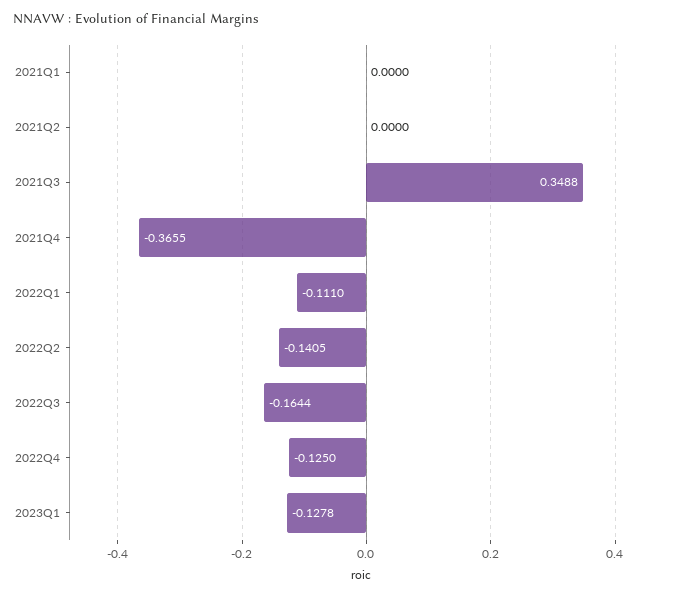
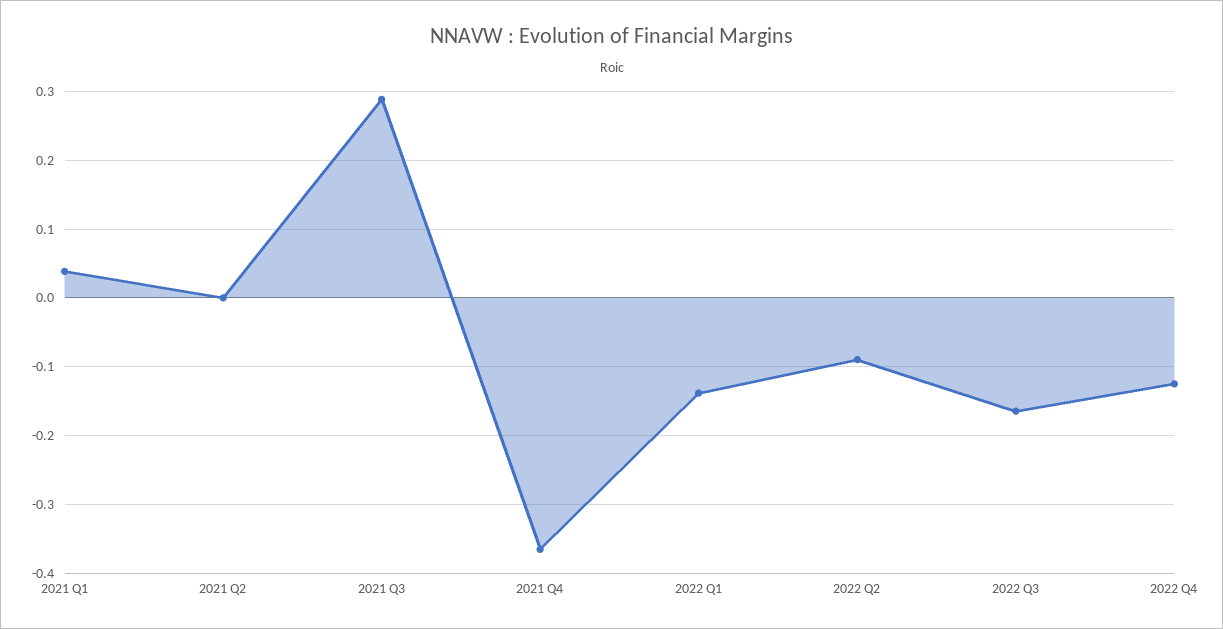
  {
-   "2021Q1": 0,
+   "2021Q1": 0.04,
    "2021Q2": 0,
-   "2021Q3": 0.3488,
+   "2021Q3": 0.29,
    "2021Q4": -0.3655,
-   "2022Q1": -0.111,
+   "2022Q1": -0.14,
-   "2022Q2": -0.1405,
+   "2022Q2": -0.09,
    "2022Q3": -0.1644,
-   "2022Q4": -0.125,
+   "2022Q4": -0.125
-   "2023Q1": -0.1278
  }

